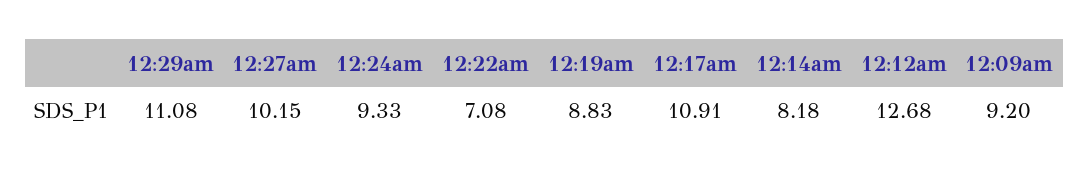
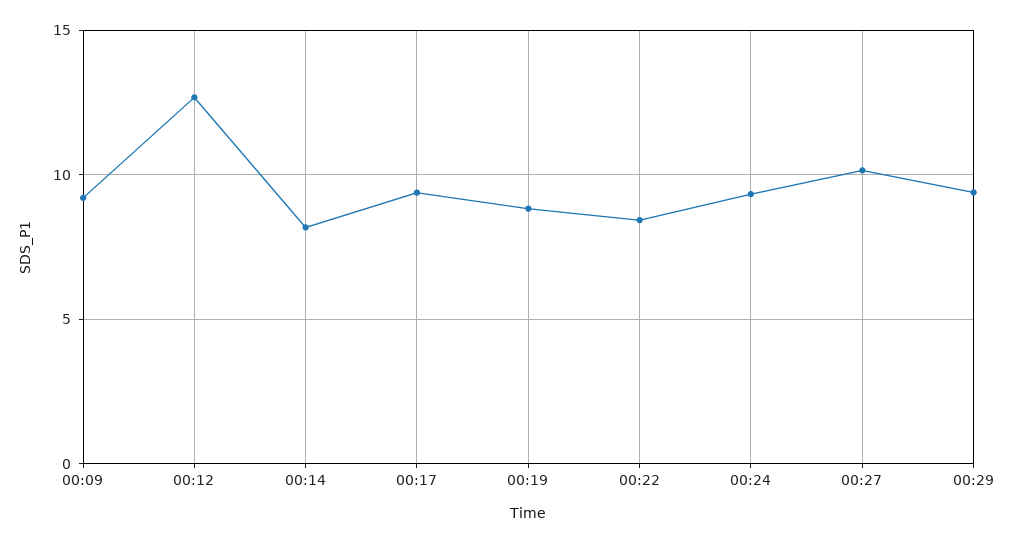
  {
-   "12:29am": 11.08,
+   "12:29am": 9.5,
    "12:27am": 10.15,
    "12:24am": 9.33,
-   "12:22am": 7.08,
+   "12:22am": 8.5,
    "12:19am": 8.83,
-   "12:17am": 10.91,
+   "12:17am": 9.5,
    "12:14am": 8.18,
    "12:12am": 12.68,
    "12:09am": 9.2
  }

